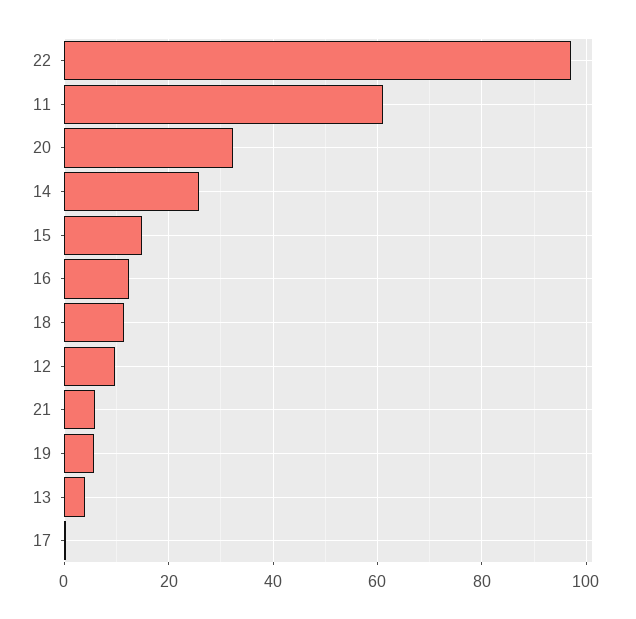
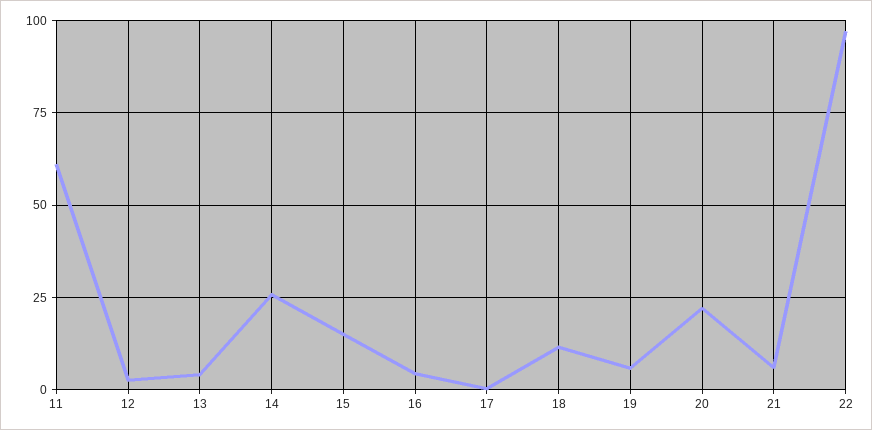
  {
    "22": 98,
    "11": 62,
-   "20": 32,
+   "20": 22.5,
    "14": 26,
    "15": 16,
-   "16": 12,
+   "16": 5,
    "18": 12,
-   "12": 10,
+   "12": 2.5,
    "21": 6,
    "19": 6,
    "13": 4,
    "17": 0
  }

